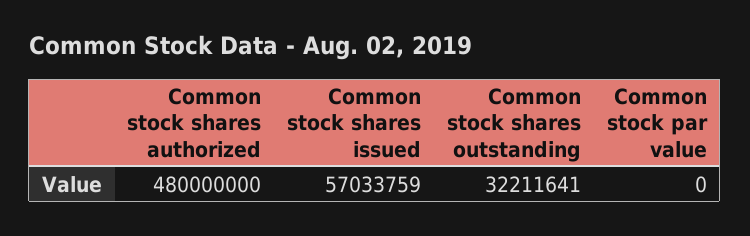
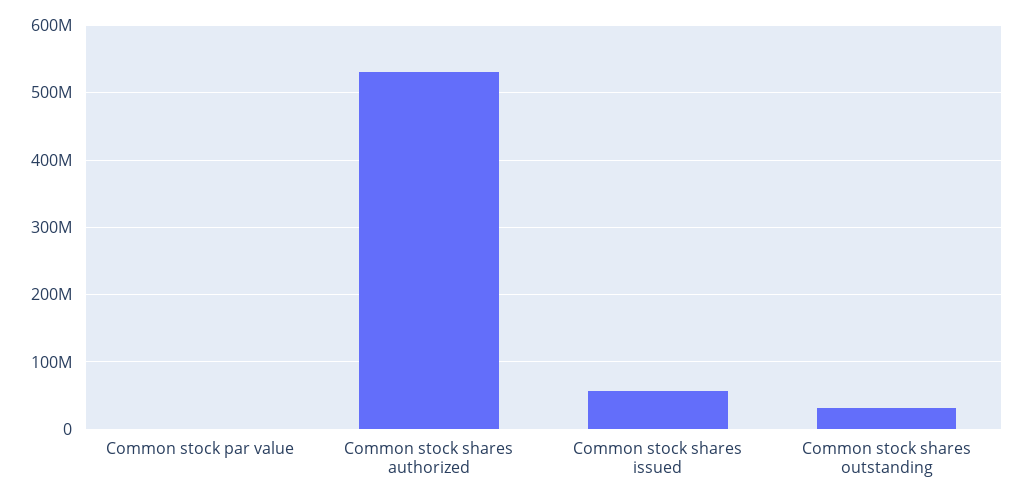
  {
-   "Common stock shares authorized": 480000000,
+   "Common stock shares authorized": 530000000,
    "Common stock shares issued": 57033759,
    "Common stock shares outstanding": 32211641,
    "Common stock par value": 0
  }

